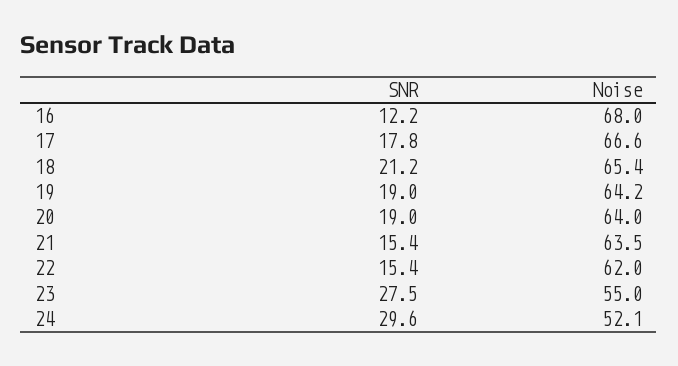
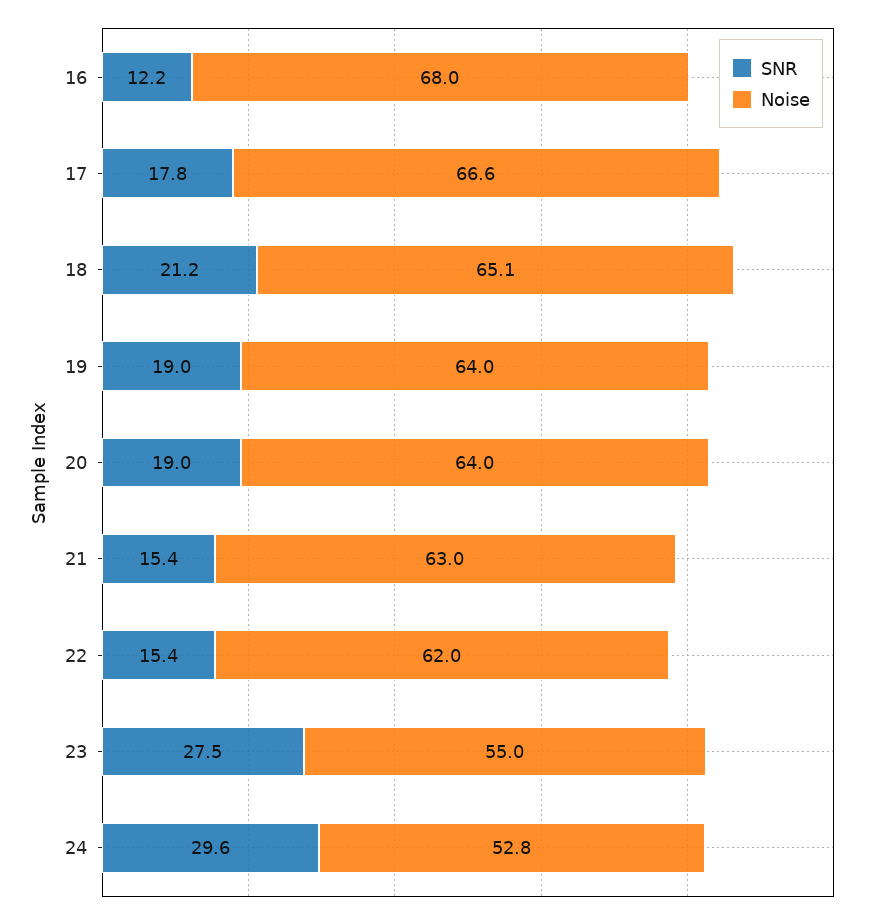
  {
    "SNR": {
      "16": 12.2,
      "17": 17.8,
      "18": 21.2,
      "19": 19,
      "20": 19,
      "21": 15.4,
      "22": 15.4,
      "23": 27.5,
      "24": 29.6
    },
    "Noise": {
      "16": 68,
      "17": 66.6,
-     "18": 65.4,
+     "18": 65.1,
-     "19": 64.2,
+     "19": 64,
      "20": 64,
-     "21": 63.5,
+     "21": 63,
      "22": 62,
      "23": 55,
-     "24": 52.1
+     "24": 52.8
    }
  }

